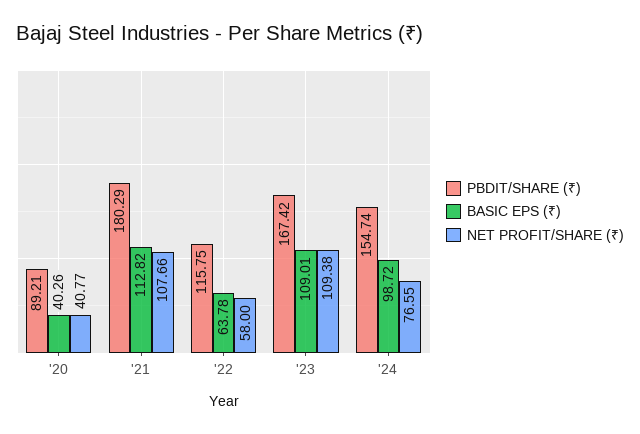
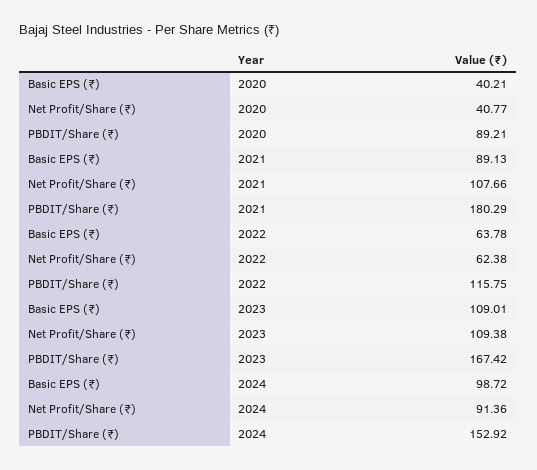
  {
    "PBDIT/SHARE (₹)": {
      "'20": 89.21,
      "'21": 180.29,
      "'22": 115.75,
      "'23": 167.42,
-     "'24": 154.74
+     "'24": 152.92
    },
    "BASIC EPS (₹)": {
-     "'20": 40.26,
+     "'20": 40.21,
-     "'21": 112.82,
+     "'21": 89.13,
      "'22": 63.78,
      "'23": 109.01,
      "'24": 98.72
    },
    "NET PROFIT/SHARE (₹)": {
      "'20": 40.77,
      "'21": 107.66,
-     "'22": 58,
+     "'22": 62.38,
      "'23": 109.38,
-     "'24": 76.55
+     "'24": 91.36
    }
  }

